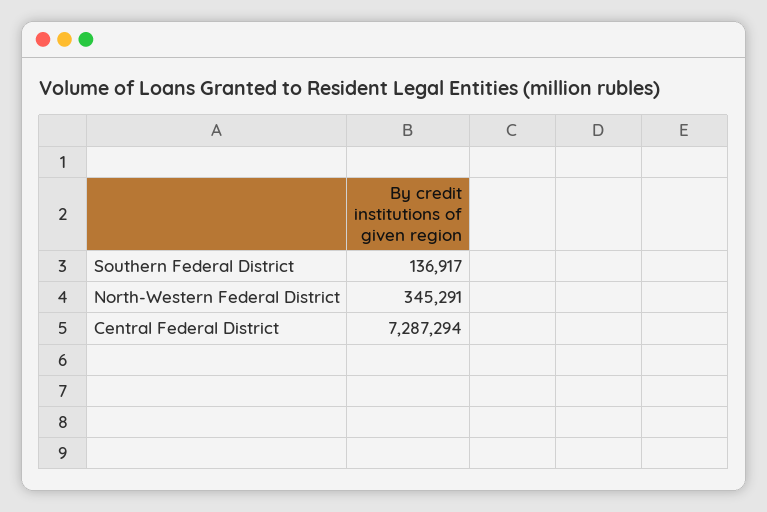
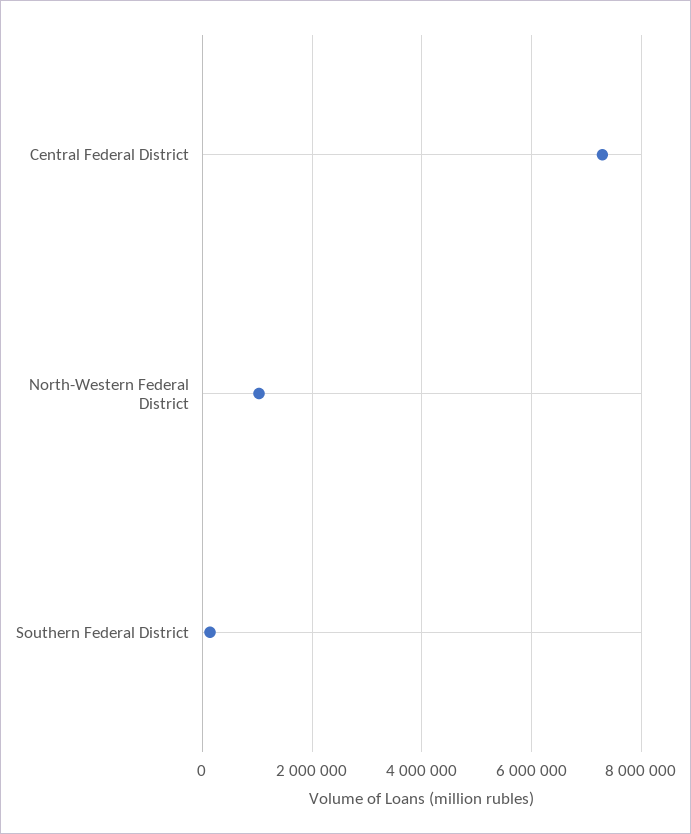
  {
    "Southern Federal District": 136917,
-   "North-Western Federal District": 345291,
+   "North-Western Federal District": 1000000,
    "Central Federal District": 7287294
  }

